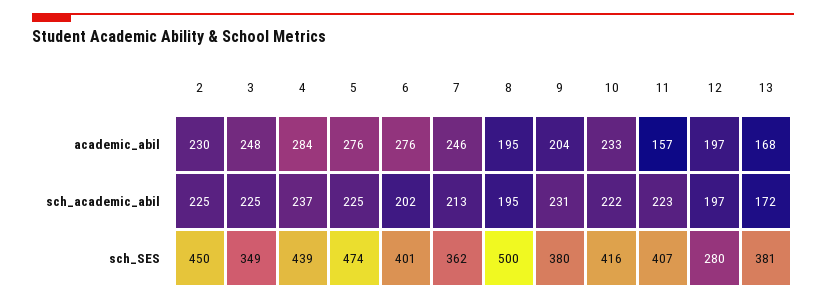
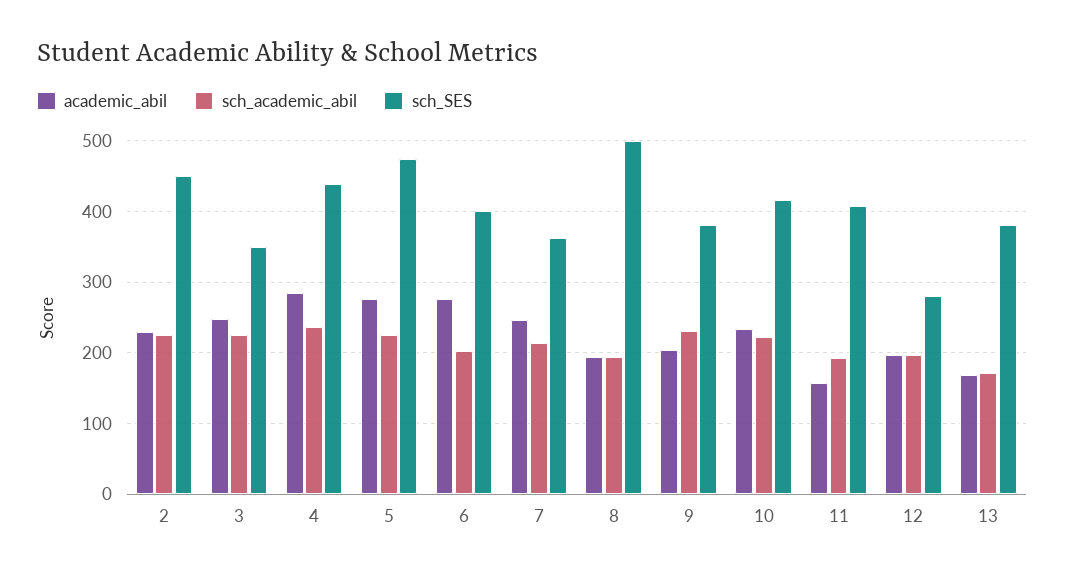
  {
    "academic_abil": {
      "2": 230,
      "3": 248,
      "4": 284,
      "5": 276,
      "6": 276,
      "7": 246,
      "8": 195,
      "9": 204,
      "10": 233,
      "11": 157,
      "12": 197,
      "13": 168
    },
    "sch_academic_abil": {
      "2": 225,
      "3": 225,
      "4": 237,
      "5": 225,
      "6": 202,
      "7": 213,
      "8": 195,
      "9": 231,
      "10": 222,
-     "11": 223,
+     "11": 190,
      "12": 197,
      "13": 172
    },
    "sch_SES": {
      "2": 450,
      "3": 349,
      "4": 439,
      "5": 474,
      "6": 401,
      "7": 362,
      "8": 500,
      "9": 380,
      "10": 416,
      "11": 407,
      "12": 280,
      "13": 381
    }
  }

